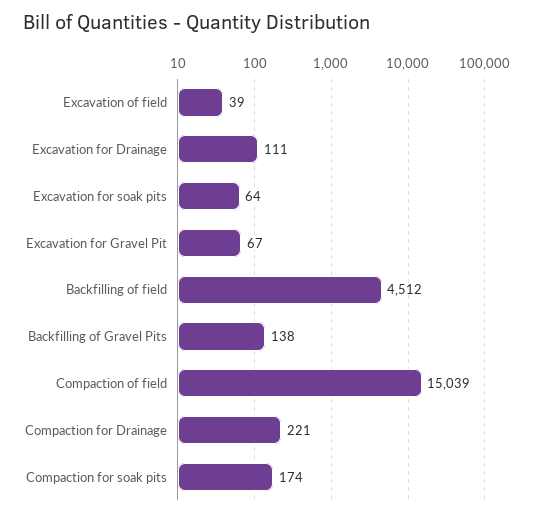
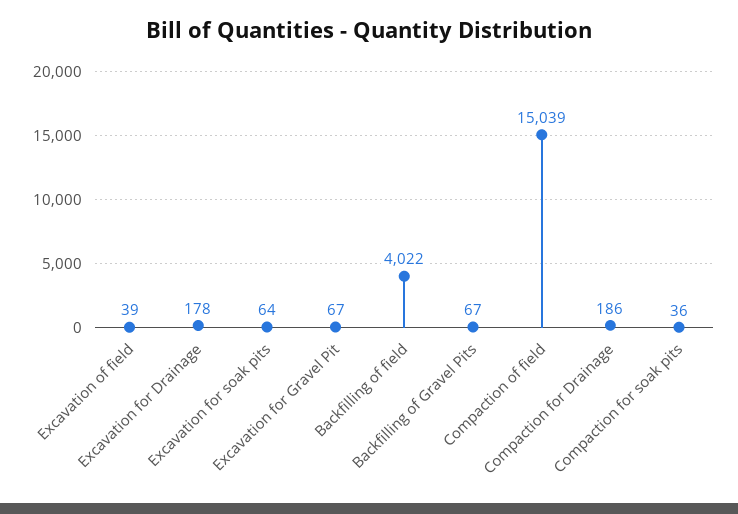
  {
    "Excavation of field": 39,
-   "Excavation for Drainage": 111,
+   "Excavation for Drainage": 178,
    "Excavation for soak pits": 64,
    "Excavation for Gravel Pit": 67,
-   "Backfilling of field": 4512,
+   "Backfilling of field": 4022,
-   "Backfilling of Gravel Pits": 138,
+   "Backfilling of Gravel Pits": 67,
    "Compaction of field": 15039,
-   "Compaction for Drainage": 221,
+   "Compaction for Drainage": 186,
-   "Compaction for soak pits": 174
+   "Compaction for soak pits": 36
  }

